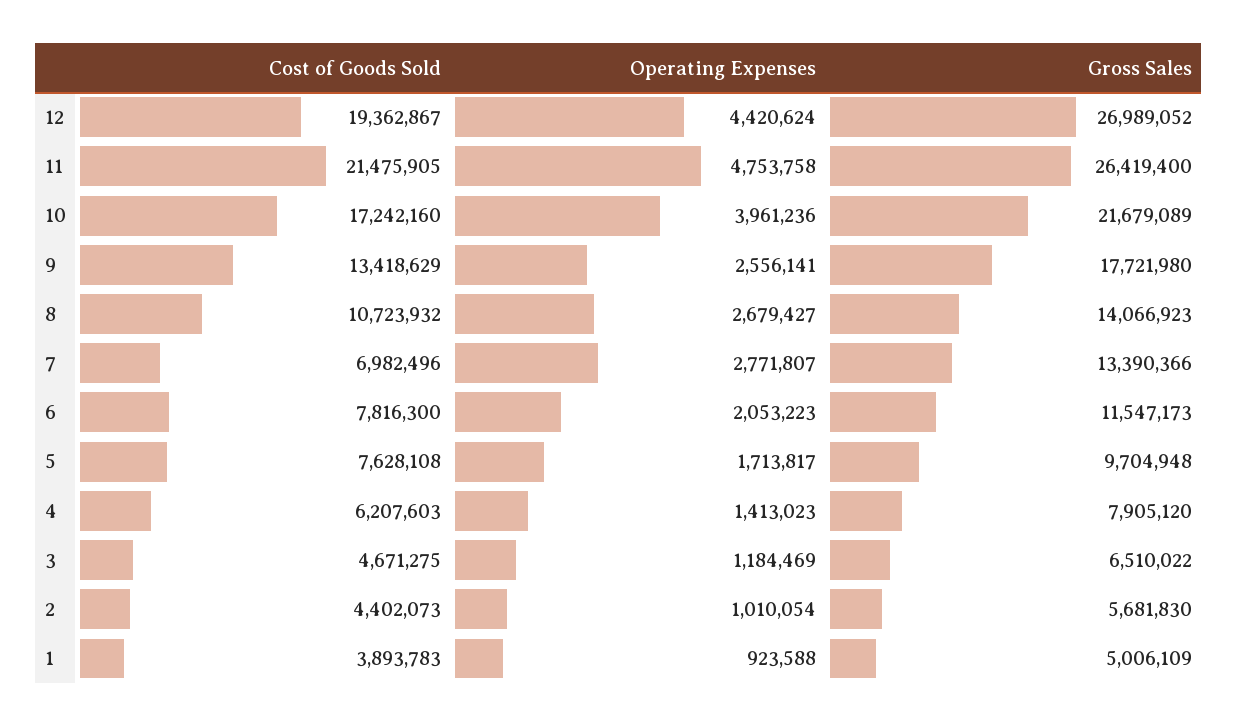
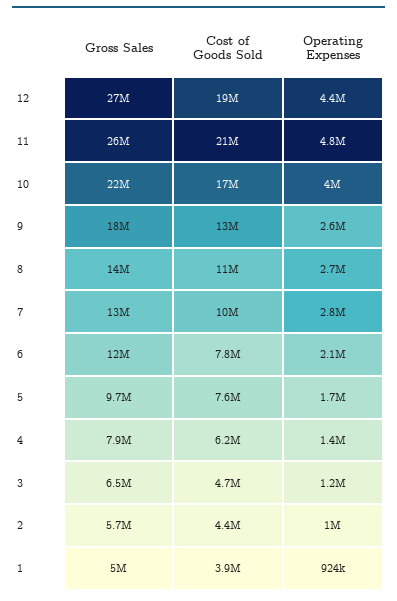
  {
    "Cost of Goods Sold": {
      "12": 19362867,
      "11": 21475905,
      "10": 17242160,
      "9": 13418629,
      "8": 10723932,
-     "7": 6982496,
+     "7": 10000000,
      "6": 7816300,
      "5": 7628108,
      "4": 6207603,
      "3": 4671275,
      "2": 4402073,
      "1": 3893783
    },
    "Operating Expenses": {
      "12": 4420624,
      "11": 4753758,
      "10": 3961236,
      "9": 2556141,
      "8": 2679427,
      "7": 2771807,
      "6": 2053223,
      "5": 1713817,
      "4": 1413023,
      "3": 1184469,
      "2": 1010054,
      "1": 923588
    },
    "Gross Sales": {
      "12": 26989052,
      "11": 26419400,
      "10": 21679089,
      "9": 17721980,
      "8": 14066923,
      "7": 13390366,
      "6": 11547173,
      "5": 9704948,
      "4": 7905120,
      "3": 6510022,
      "2": 5681830,
      "1": 5006109
    }
  }

